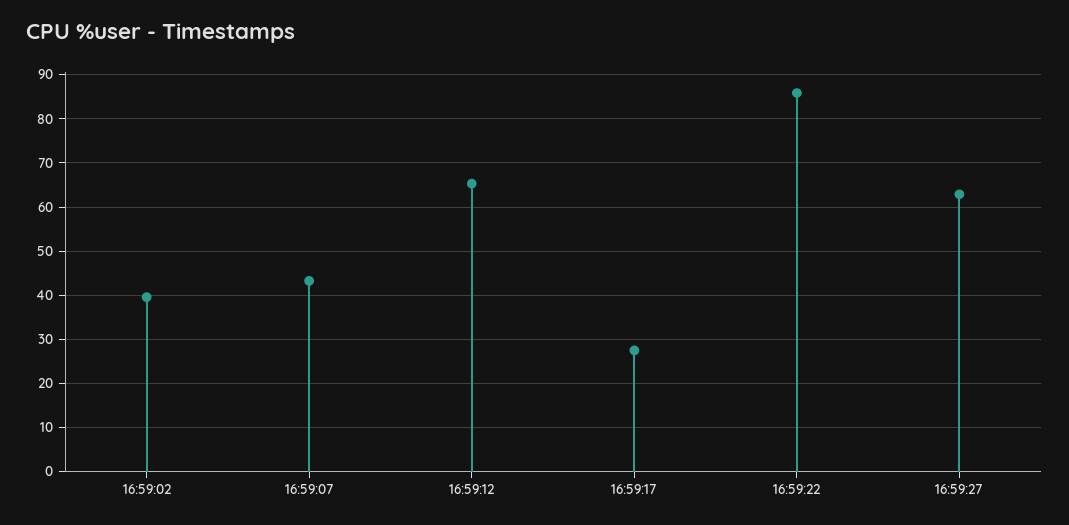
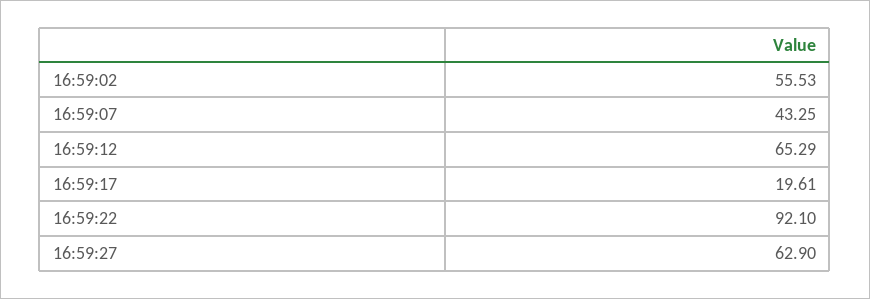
  {
-   "16:59:02": 40,
+   "16:59:02": 55.53,
    "16:59:07": 43.25,
    "16:59:12": 65.29,
-   "16:59:17": 28,
+   "16:59:17": 19.61,
-   "16:59:22": 86,
+   "16:59:22": 92.1,
    "16:59:27": 62.9
  }

